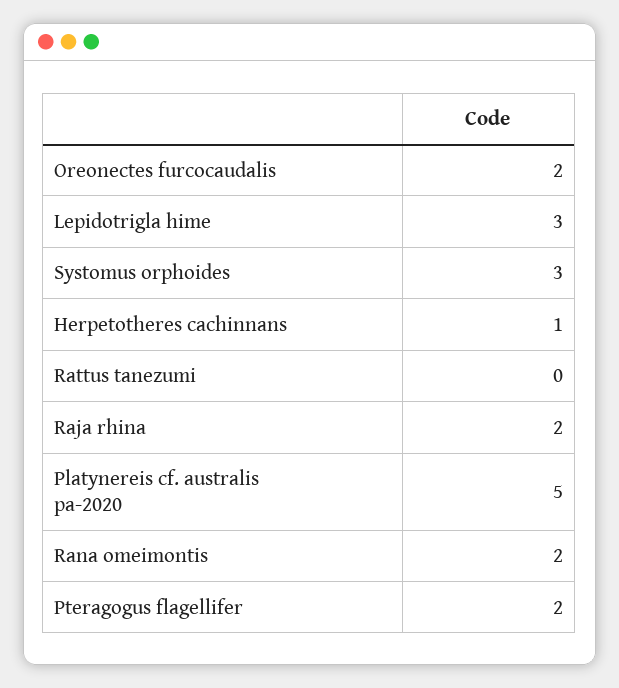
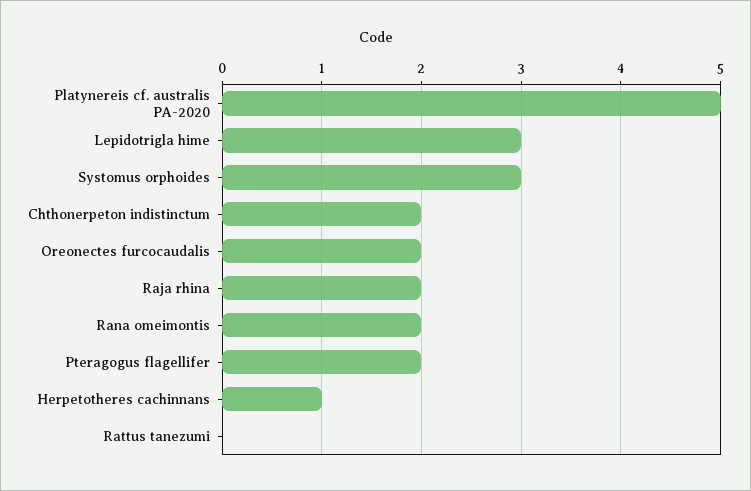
  {
    "Oreonectes furcocaudalis": 2,
    "Lepidotrigla hime": 3,
    "Systomus orphoides": 3,
    "Herpetotheres cachinnans": 1,
    "Rattus tanezumi": 0,
    "Raja rhina": 2,
    "Platynereis cf. australis pa-2020": 5,
    "Rana omeimontis": 2,
-   "Pteragogus flagellifer": 2
+   "Pteragogus flagellifer": 2,
+   "Chthonerpeton indistinctum": 2
  }

